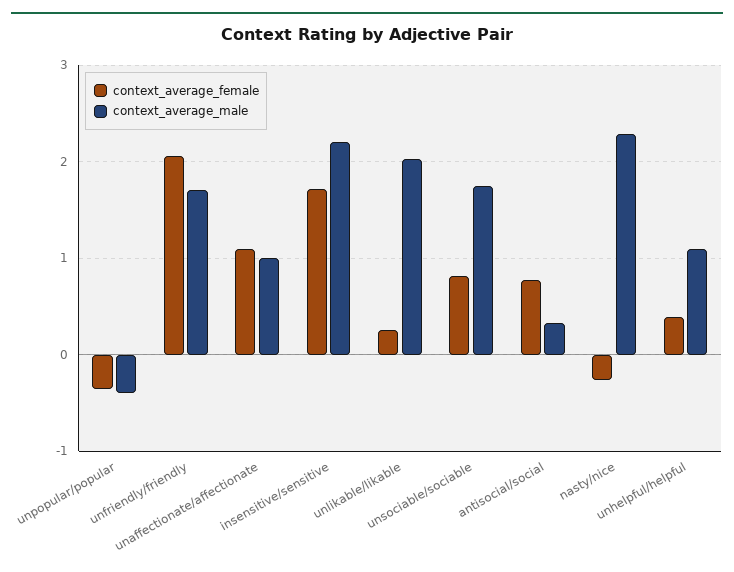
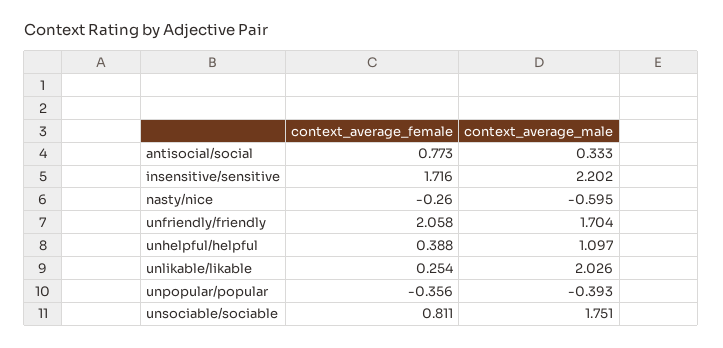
  {
    "context_average_female": {
      "unpopular/popular": -0.356,
      "unfriendly/friendly": 2.058,
-     "unaffectionate/affectionate": 1.1,
      "insensitive/sensitive": 1.716,
      "unlikable/likable": 0.254,
      "unsociable/sociable": 0.811,
      "antisocial/social": 0.773,
      "nasty/nice": -0.26,
      "unhelpful/helpful": 0.388
    },
    "context_average_male": {
      "unpopular/popular": -0.393,
      "unfriendly/friendly": 1.704,
-     "unaffectionate/affectionate": 1,
      "insensitive/sensitive": 2.202,
      "unlikable/likable": 2.026,
      "unsociable/sociable": 1.751,
      "antisocial/social": 0.333,
-     "nasty/nice": 2.3,
+     "nasty/nice": -0.595,
      "unhelpful/helpful": 1.097
    }
  }

